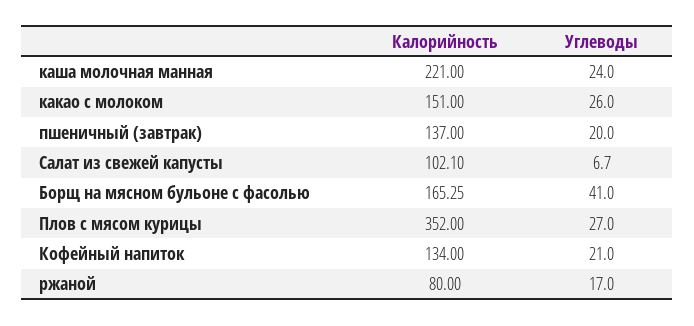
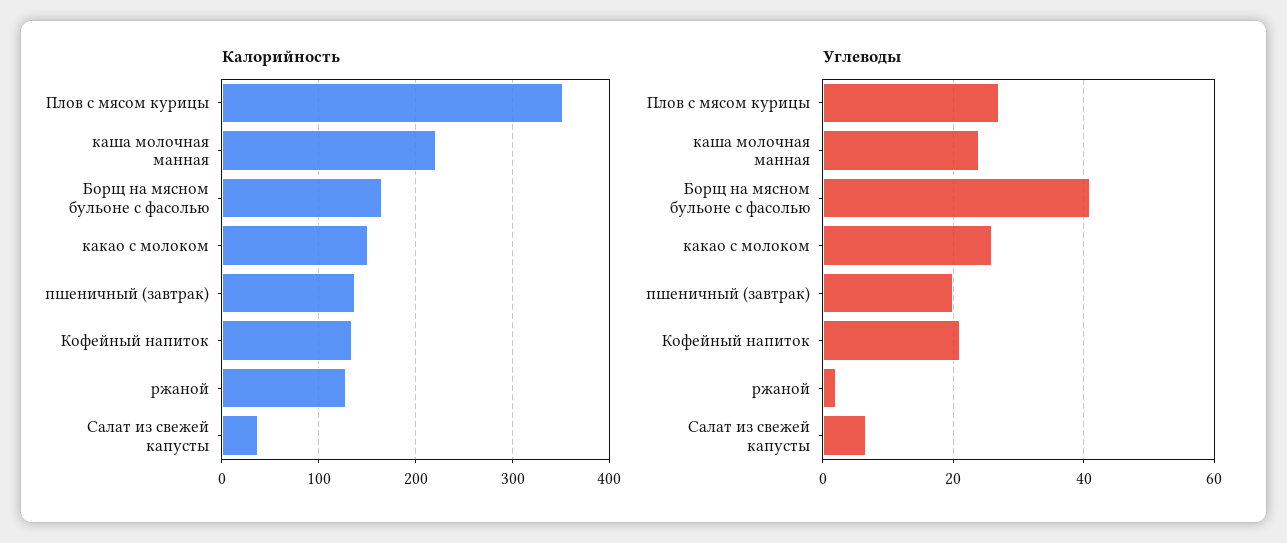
  {
    "Калорийность": {
      "каша молочная манная": 221,
      "какао с молоком": 151,
      "пшеничный (завтрак)": 137,
-     "Салат из свежей капусты": 102.1,
+     "Салат из свежей капусты": 40,
      "Борщ на мясном бульоне с фасолью": 165.25,
      "Плов с мясом курицы": 352,
      "Кофейный напиток": 134,
-     "ржаной": 80
+     "ржаной": 130
    },
    "Углеводы": {
      "каша молочная манная": 24,
      "какао с молоком": 26,
      "пшеничный (завтрак)": 20,
      "Салат из свежей капусты": 6.7,
      "Борщ на мясном бульоне с фасолью": 41,
      "Плов с мясом курицы": 27,
      "Кофейный напиток": 21,
-     "ржаной": 17
+     "ржаной": 2
    }
  }

